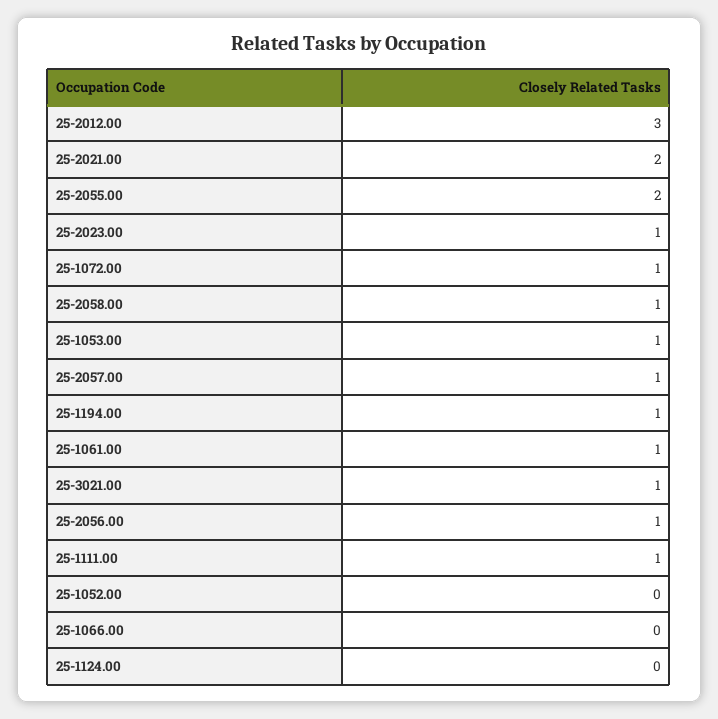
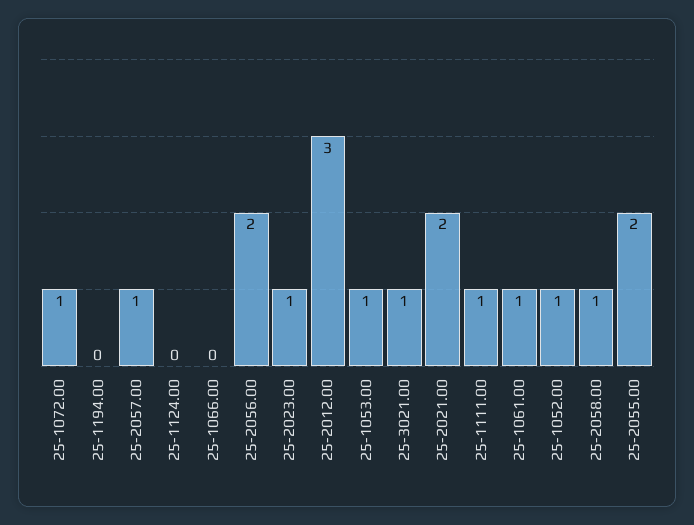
  {
    "25-2012.00": 3,
    "25-2021.00": 2,
    "25-2055.00": 2,
    "25-2023.00": 1,
    "25-1072.00": 1,
    "25-2058.00": 1,
    "25-1053.00": 1,
    "25-2057.00": 1,
-   "25-1194.00": 1,
+   "25-1194.00": 0,
    "25-1061.00": 1,
    "25-3021.00": 1,
-   "25-2056.00": 1,
+   "25-2056.00": 2,
    "25-1111.00": 1,
-   "25-1052.00": 0,
+   "25-1052.00": 1,
    "25-1066.00": 0,
    "25-1124.00": 0
  }

